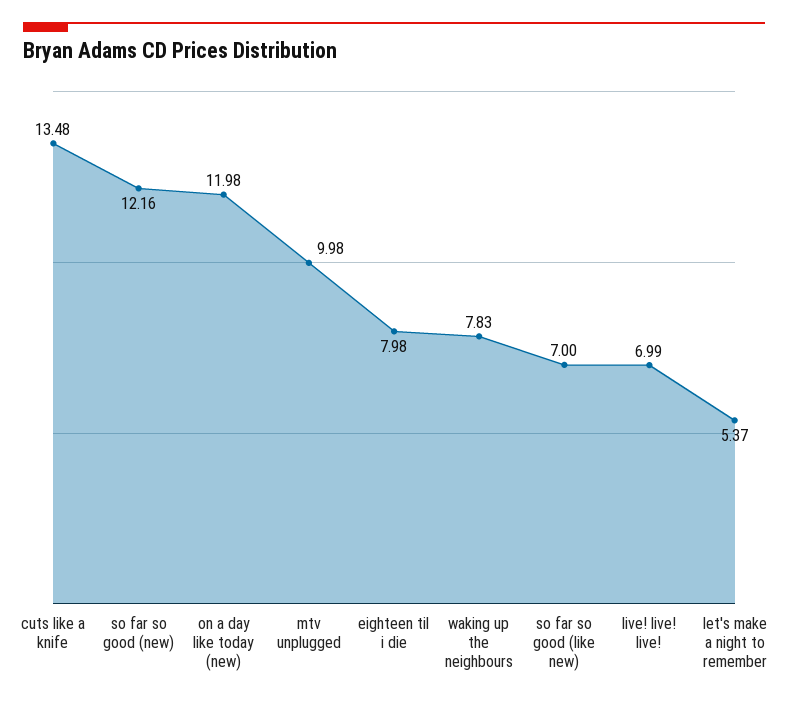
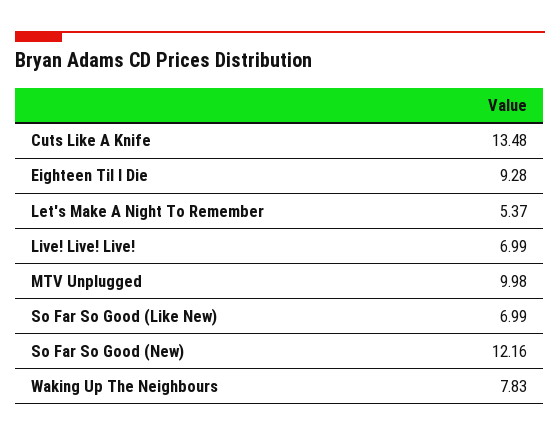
  {
    "cuts like a knife": 13.48,
    "so far so good (new)": 12.16,
-   "on a day like today (new)": 11.98,
    "mtv unplugged": 9.98,
-   "eighteen til i die": 7.98,
+   "eighteen til i die": 9.28,
    "waking up the neighbours": 7.83,
-   "so far so good (like new)": 7,
+   "so far so good (like new)": 6.99,
    "live! live! live!": 6.99,
    "let's make a night to remember": 5.37
  }

